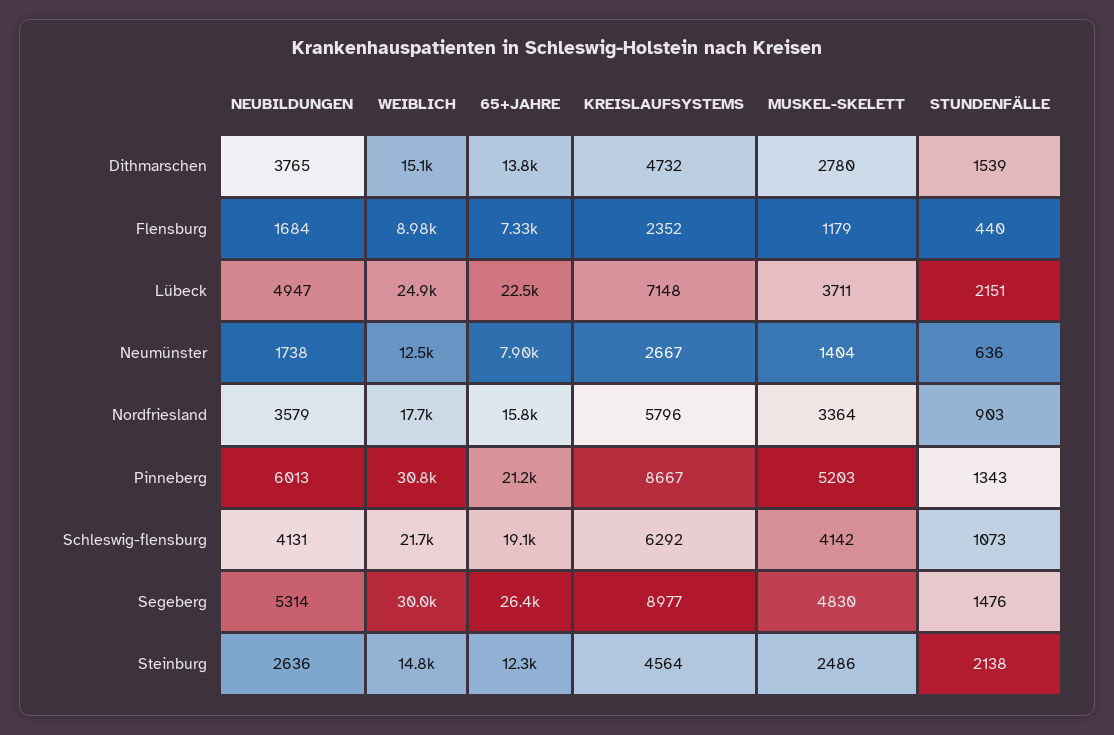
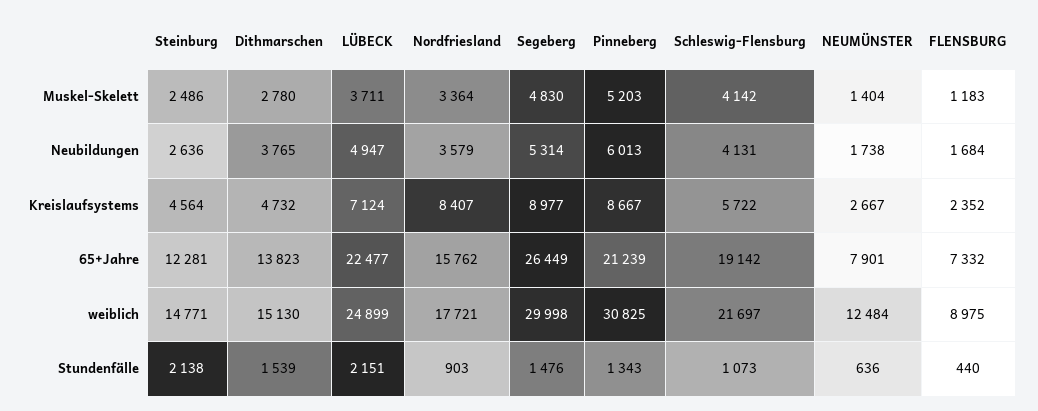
  {
    "NEUBILDUNGEN": {
      "Dithmarschen": 3765,
      "Flensburg": 1684,
      "Lübeck": 4947,
      "Neumünster": 1738,
      "Nordfriesland": 3579,
      "Pinneberg": 6013,
      "Schleswig-flensburg": 4131,
      "Segeberg": 5314,
      "Steinburg": 2636
    },
    "WEIBLICH": {
      "Dithmarschen": 15130,
      "Flensburg": 8975,
      "Lübeck": 24899,
      "Neumünster": 12484,
      "Nordfriesland": 17721,
      "Pinneberg": 30825,
      "Schleswig-flensburg": 21697,
      "Segeberg": 29998,
      "Steinburg": 14771
    },
    "65+JAHRE": {
      "Dithmarschen": 13823,
      "Flensburg": 7332,
      "Lübeck": 22477,
      "Neumünster": 7901,
      "Nordfriesland": 15762,
      "Pinneberg": 21239,
      "Schleswig-flensburg": 19142,
      "Segeberg": 26449,
      "Steinburg": 12281
    },
    "KREISLAUFSYSTEMS": {
      "Dithmarschen": 4732,
      "Flensburg": 2352,
-     "Lübeck": 7148,
+     "Lübeck": 7124,
      "Neumünster": 2667,
-     "Nordfriesland": 5796,
+     "Nordfriesland": 8407,
      "Pinneberg": 8667,
-     "Schleswig-flensburg": 6292,
+     "Schleswig-flensburg": 5722,
      "Segeberg": 8977,
      "Steinburg": 4564
    },
    "MUSKEL-SKELETT": {
      "Dithmarschen": 2780,
-     "Flensburg": 1179,
+     "Flensburg": 1183,
      "Lübeck": 3711,
      "Neumünster": 1404,
      "Nordfriesland": 3364,
      "Pinneberg": 5203,
      "Schleswig-flensburg": 4142,
      "Segeberg": 4830,
      "Steinburg": 2486
    },
    "STUNDENFÄLLE": {
      "Dithmarschen": 1539,
      "Flensburg": 440,
      "Lübeck": 2151,
      "Neumünster": 636,
      "Nordfriesland": 903,
      "Pinneberg": 1343,
      "Schleswig-flensburg": 1073,
      "Segeberg": 1476,
      "Steinburg": 2138
    }
  }

